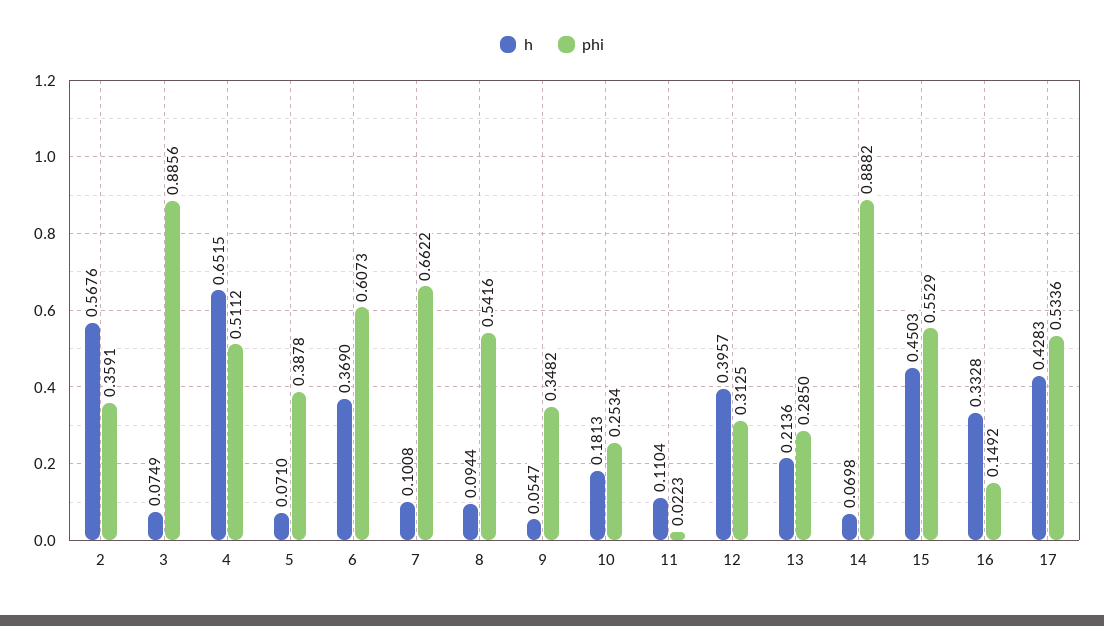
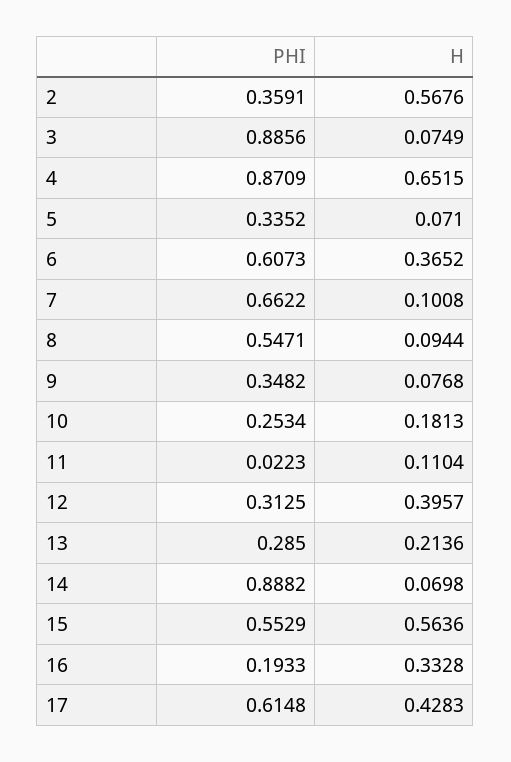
  {
    "h": {
      "2": 0.5676,
      "3": 0.0749,
      "4": 0.6515,
      "5": 0.071,
-     "6": 0.369,
+     "6": 0.3652,
      "7": 0.1008,
      "8": 0.0944,
-     "9": 0.0547,
+     "9": 0.0768,
      "10": 0.1813,
      "11": 0.1104,
      "12": 0.3957,
      "13": 0.2136,
      "14": 0.0698,
-     "15": 0.4503,
+     "15": 0.5636,
      "16": 0.3328,
      "17": 0.4283
    },
    "phi": {
      "2": 0.3591,
      "3": 0.8856,
-     "4": 0.5112,
+     "4": 0.8709,
-     "5": 0.3878,
+     "5": 0.3352,
      "6": 0.6073,
      "7": 0.6622,
-     "8": 0.5416,
+     "8": 0.5471,
      "9": 0.3482,
      "10": 0.2534,
      "11": 0.0223,
      "12": 0.3125,
      "13": 0.285,
      "14": 0.8882,
      "15": 0.5529,
-     "16": 0.1492,
+     "16": 0.1933,
-     "17": 0.5336
+     "17": 0.6148
    }
  }

